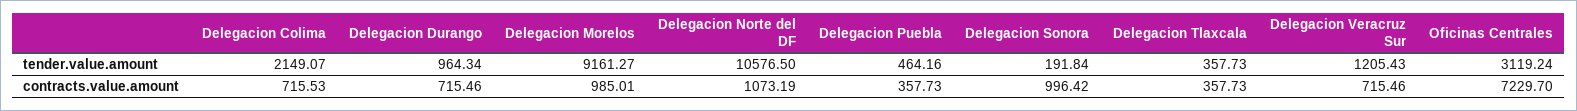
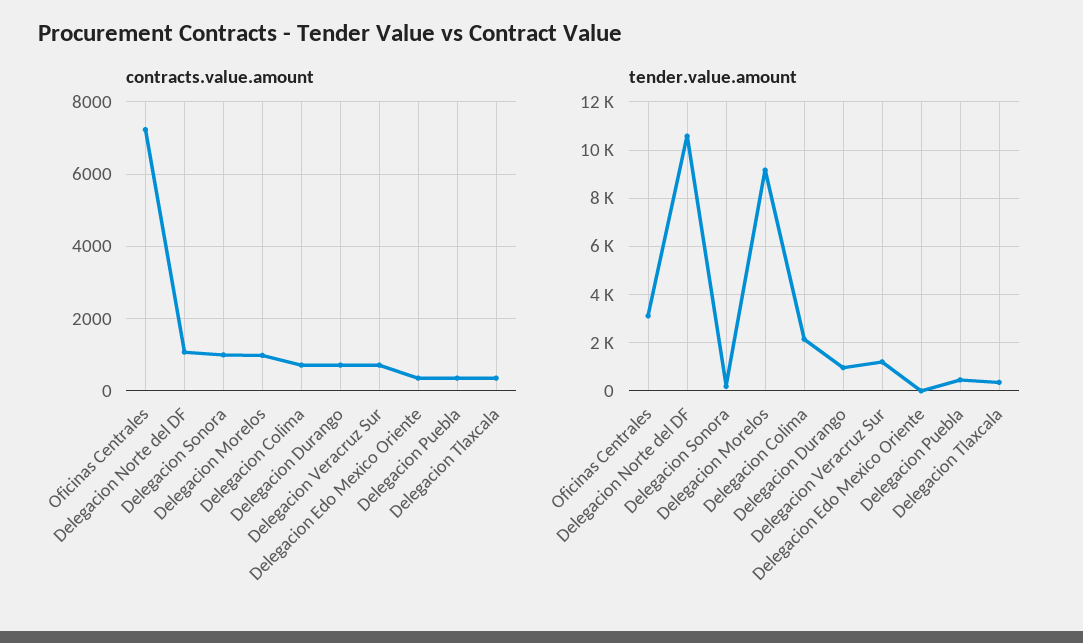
  {
    "tender.value.amount": {
      "Delegacion Colima": 2149.07,
      "Delegacion Durango": 964.34,
      "Delegacion Morelos": 9161.27,
      "Delegacion Norte del DF": 10576.5,
      "Delegacion Puebla": 464.16,
      "Delegacion Sonora": 191.84,
      "Delegacion Tlaxcala": 357.73,
      "Delegacion Veracruz Sur": 1205.43,
-     "Oficinas Centrales": 3119.24
+     "Oficinas Centrales": 3119.24,
+     "Delegacion Edo Mexico Oriente": 0
    },
    "contracts.value.amount": {
      "Delegacion Colima": 715.53,
      "Delegacion Durango": 715.46,
      "Delegacion Morelos": 985.01,
      "Delegacion Norte del DF": 1073.19,
      "Delegacion Puebla": 357.73,
      "Delegacion Sonora": 996.42,
      "Delegacion Tlaxcala": 357.73,
      "Delegacion Veracruz Sur": 715.46,
-     "Oficinas Centrales": 7229.7
+     "Oficinas Centrales": 7229.7,
+     "Delegacion Edo Mexico Oriente": 400
    }
  }

